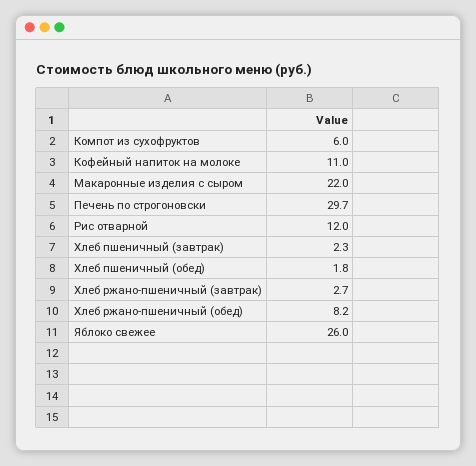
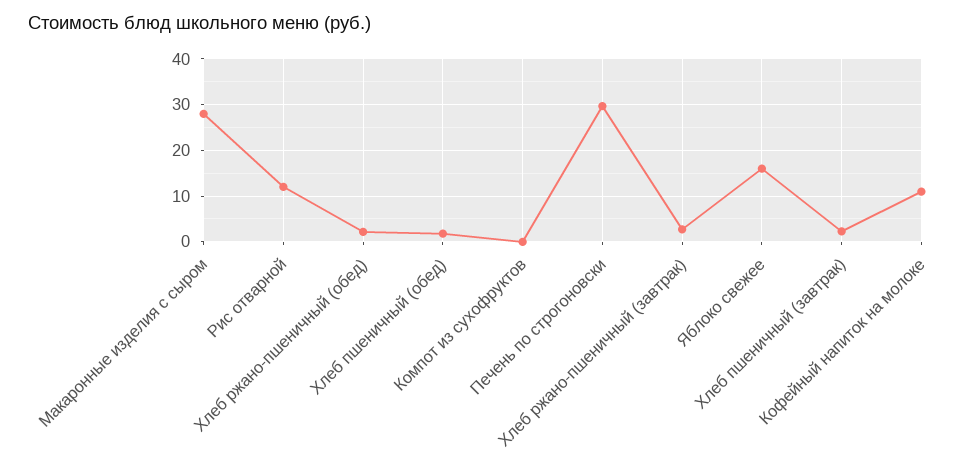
  {
-   "Компот из сухофруктов": 6,
+   "Компот из сухофруктов": 0,
    "Кофейный напиток на молоке": 11,
-   "Макаронные изделия с сыром": 22,
+   "Макаронные изделия с сыром": 28,
    "Печень по строгоновски": 29.7,
    "Рис отварной": 12,
    "Хлеб пшеничный (завтрак)": 2.3,
    "Хлеб пшеничный (обед)": 1.8,
    "Хлеб ржано-пшеничный (завтрак)": 2.7,
-   "Хлеб ржано-пшеничный (обед)": 8.2,
+   "Хлеб ржано-пшеничный (обед)": 2,
-   "Яблоко свежее": 26
+   "Яблоко свежее": 16
  }

